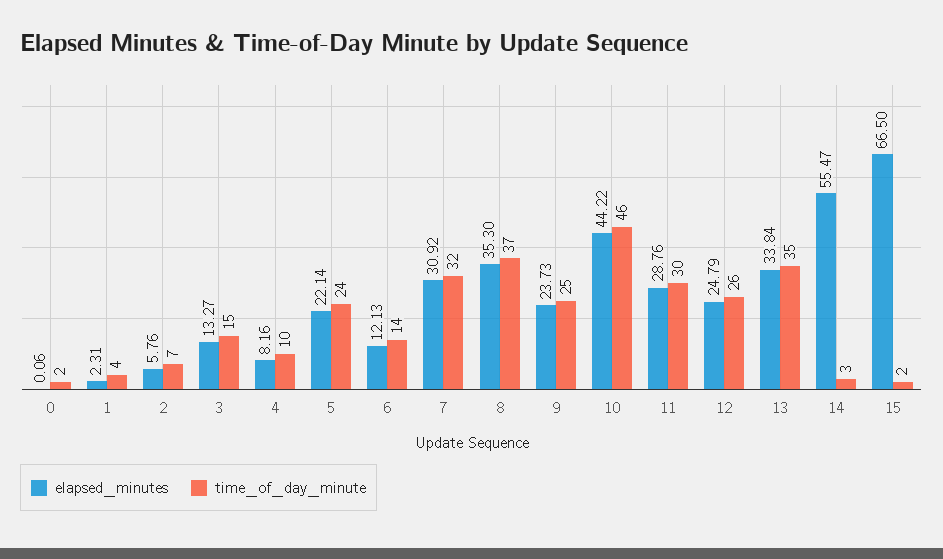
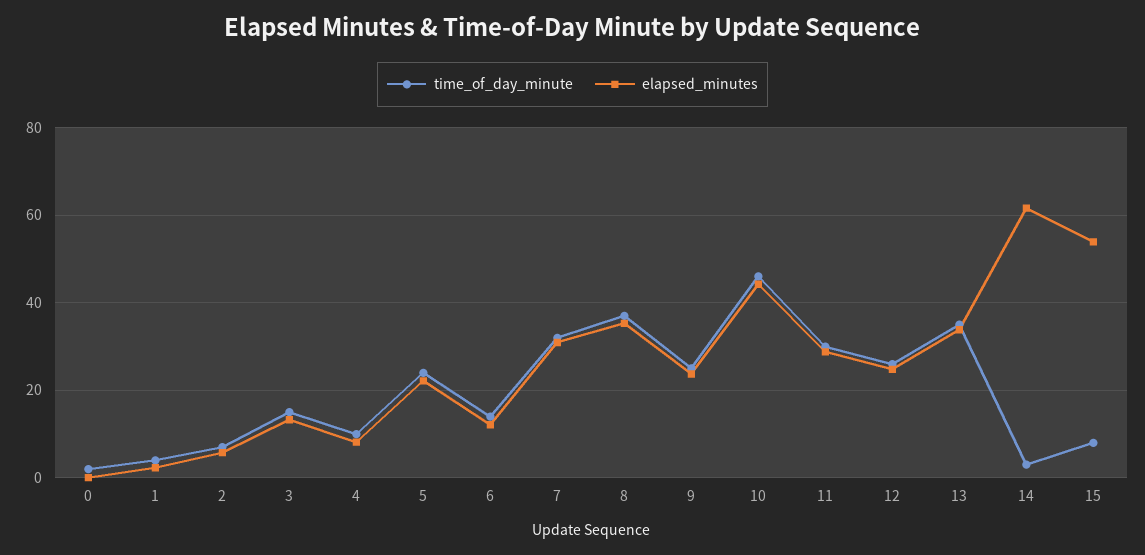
  {
    "elapsed_minutes": {
      "0": 0.06,
      "1": 2.31,
      "2": 5.76,
      "3": 13.27,
      "4": 8.16,
      "5": 22.14,
      "6": 12.13,
      "7": 30.92,
      "8": 35.3,
      "9": 23.73,
      "10": 44.22,
      "11": 28.76,
      "12": 24.79,
      "13": 33.84,
-     "14": 55.47,
+     "14": 62,
-     "15": 66.5
+     "15": 54
    },
    "time_of_day_minute": {
      "0": 2,
      "1": 4,
      "2": 7,
      "3": 15,
      "4": 10,
      "5": 24,
      "6": 14,
      "7": 32,
      "8": 37,
      "9": 25,
      "10": 46,
      "11": 30,
      "12": 26,
      "13": 35,
      "14": 3,
-     "15": 2
+     "15": 8
    }
  }

